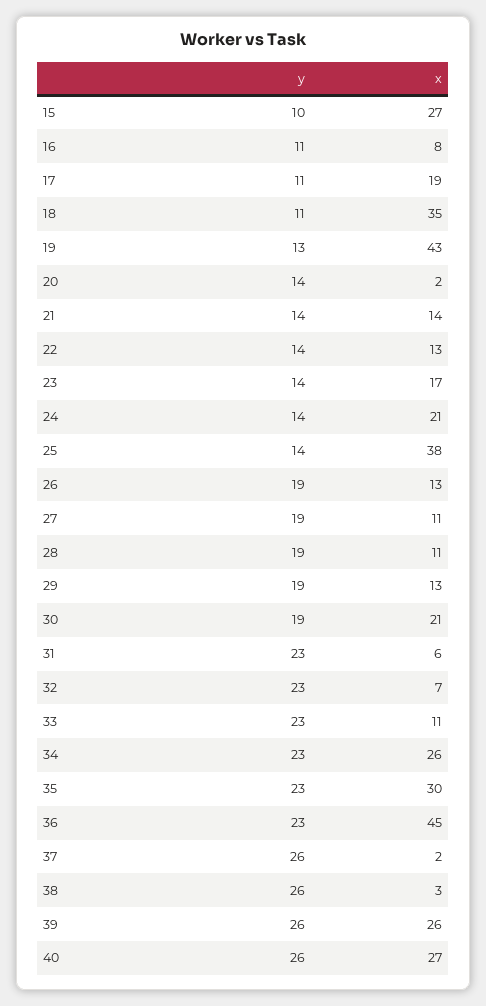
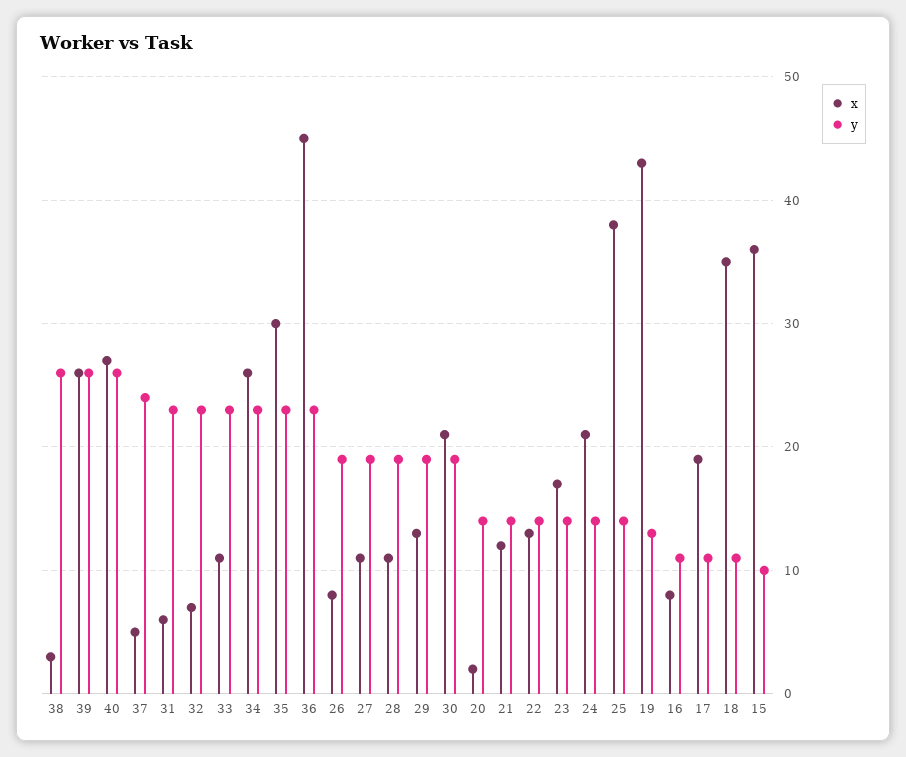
  {
    "y": {
      "15": 10,
      "16": 11,
      "17": 11,
      "18": 11,
      "19": 13,
      "20": 14,
      "21": 14,
      "22": 14,
      "23": 14,
      "24": 14,
      "25": 14,
      "26": 19,
      "27": 19,
      "28": 19,
      "29": 19,
      "30": 19,
      "31": 23,
      "32": 23,
      "33": 23,
      "34": 23,
      "35": 23,
      "36": 23,
-     "37": 26,
+     "37": 24,
      "38": 26,
      "39": 26,
      "40": 26
    },
    "x": {
-     "15": 27,
+     "15": 36,
      "16": 8,
      "17": 19,
      "18": 35,
      "19": 43,
      "20": 2,
-     "21": 14,
+     "21": 12,
      "22": 13,
      "23": 17,
      "24": 21,
      "25": 38,
-     "26": 13,
+     "26": 8,
      "27": 11,
      "28": 11,
      "29": 13,
      "30": 21,
      "31": 6,
      "32": 7,
      "33": 11,
      "34": 26,
      "35": 30,
      "36": 45,
-     "37": 2,
+     "37": 5,
      "38": 3,
      "39": 26,
      "40": 27
    }
  }

